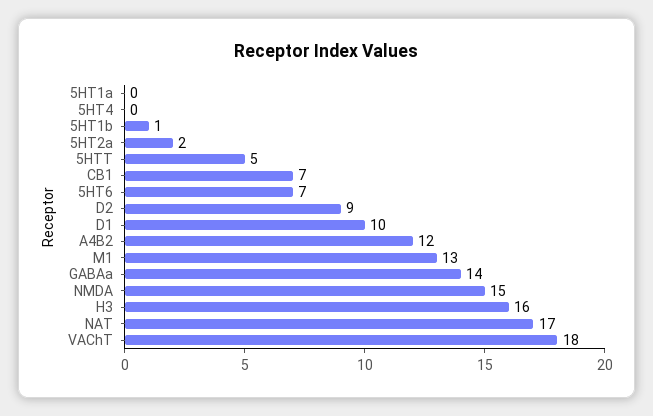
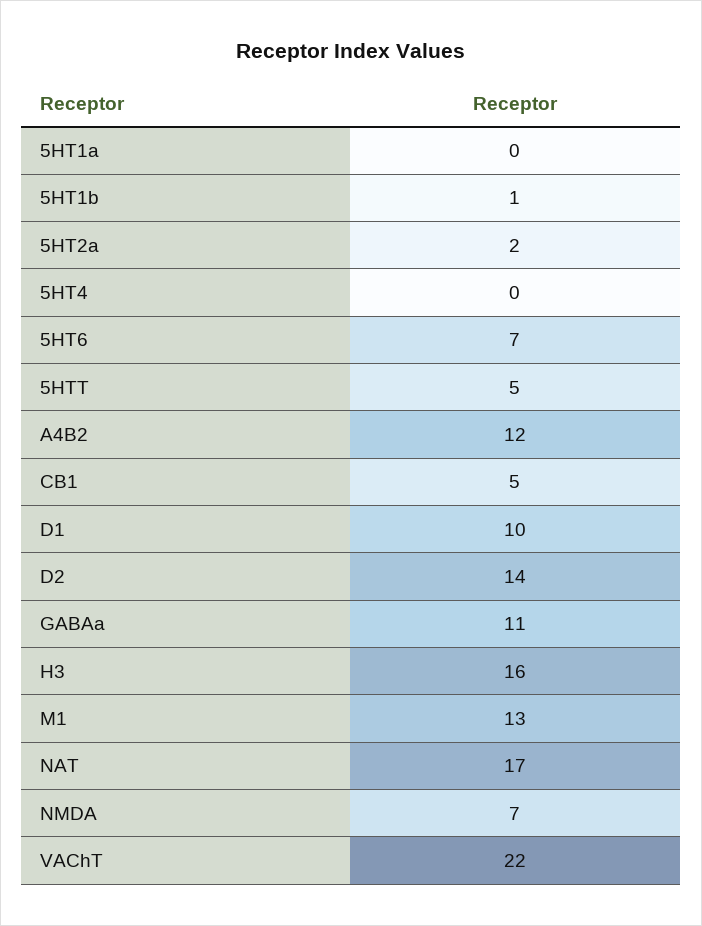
  {
    "5HT1a": 0,
    "5HT4": 0,
    "5HT1b": 1,
    "5HT2a": 2,
    "5HTT": 5,
-   "CB1": 7,
+   "CB1": 5,
    "5HT6": 7,
-   "D2": 9,
+   "D2": 14,
    "D1": 10,
    "A4B2": 12,
    "M1": 13,
-   "GABAa": 14,
+   "GABAa": 11,
-   "NMDA": 15,
+   "NMDA": 7,
    "H3": 16,
    "NAT": 17,
-   "VAChT": 18
+   "VAChT": 22
  }

